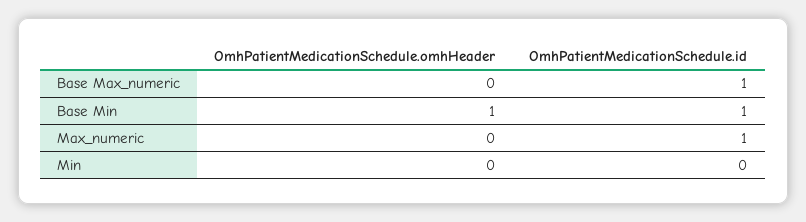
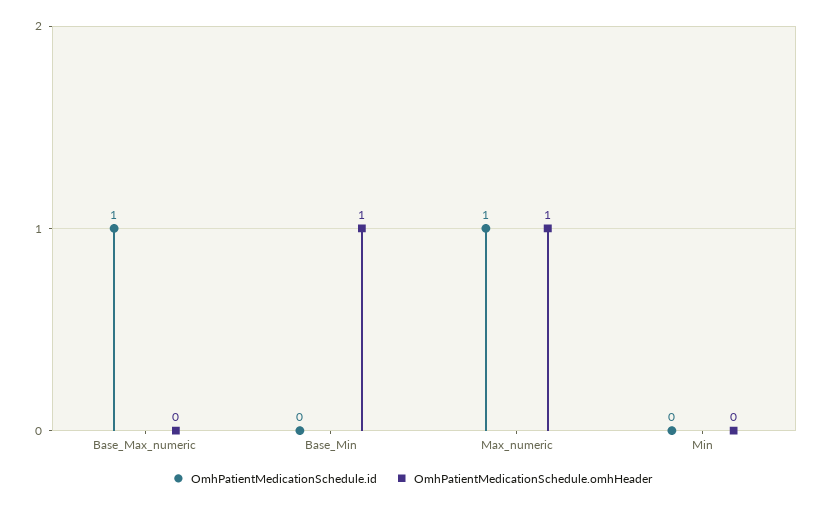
  {
    "OmhPatientMedicationSchedule.omhHeader": {
      "Base Max_numeric": 0,
      "Base Min": 1,
-     "Max_numeric": 0,
+     "Max_numeric": 1,
      "Min": 0
    },
    "OmhPatientMedicationSchedule.id": {
      "Base Max_numeric": 1,
-     "Base Min": 1,
+     "Base Min": 0,
      "Max_numeric": 1,
      "Min": 0
    }
  }

